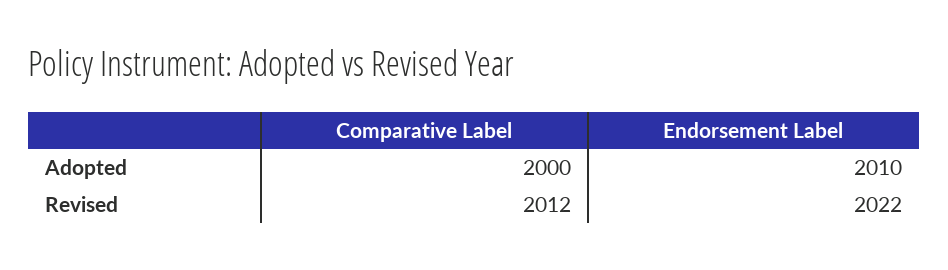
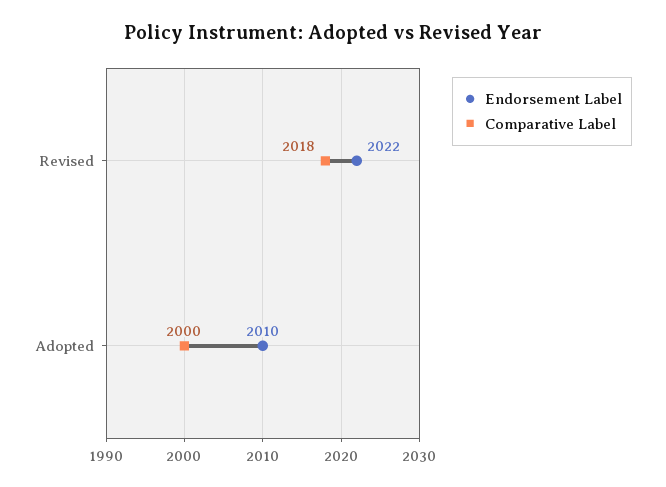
  {
    "Comparative Label": {
      "Adopted": 2000,
-     "Revised": 2012
+     "Revised": 2018
    },
    "Endorsement Label": {
      "Adopted": 2010,
      "Revised": 2022
    }
  }

